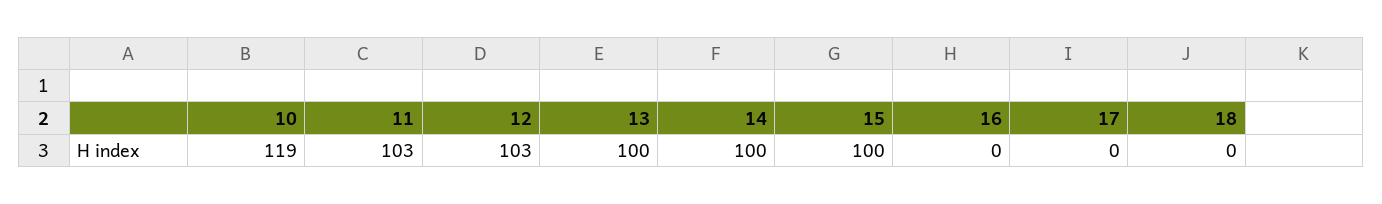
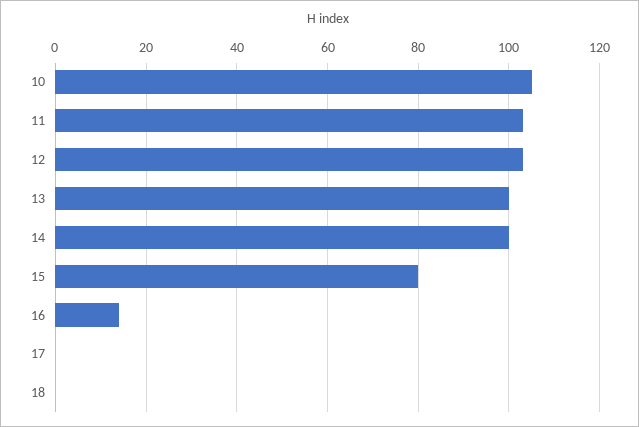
  {
-   "10": 119,
+   "10": 105,
    "11": 103,
    "12": 103,
    "13": 100,
    "14": 100,
-   "15": 100,
+   "15": 80,
-   "16": 0,
+   "16": 15,
    "17": 0,
    "18": 0
  }

